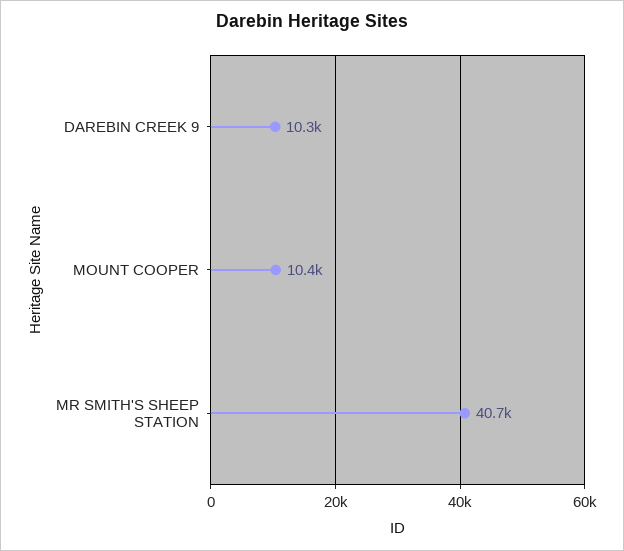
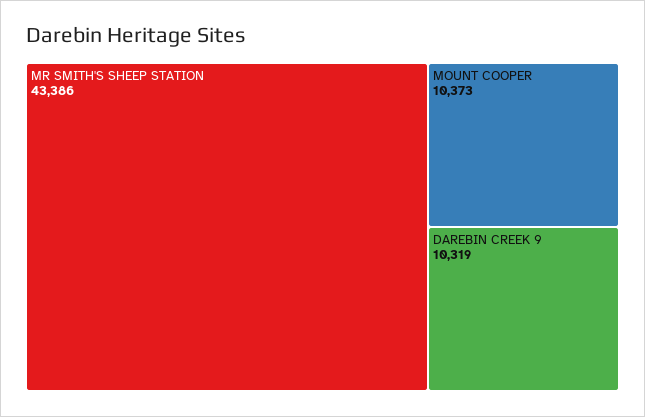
  {
    "DAREBIN CREEK 9": 10319,
    "MOUNT COOPER": 10373,
-   "MR SMITH'S SHEEP STATION": 40700
+   "MR SMITH'S SHEEP STATION": 43386
  }

